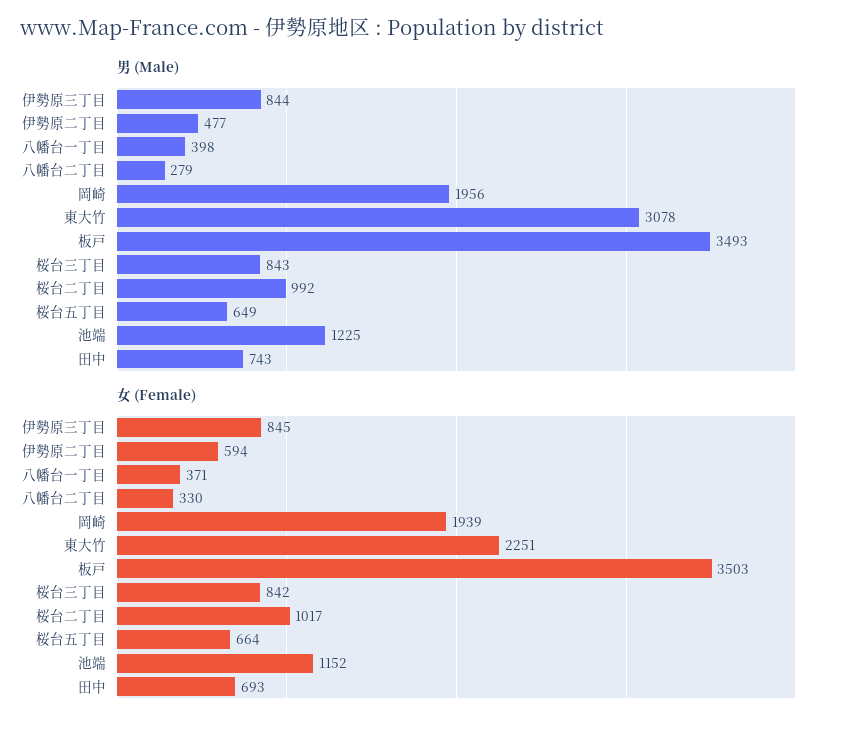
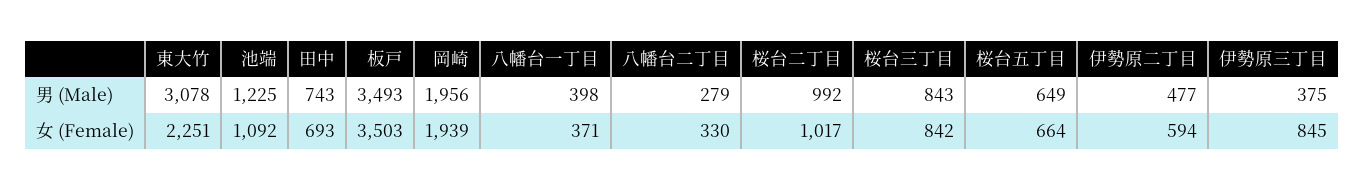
  {
    "男 (Male)": {
-     "伊勢原三丁目": 844,
+     "伊勢原三丁目": 375,
      "伊勢原二丁目": 477,
      "八幡台一丁目": 398,
      "八幡台二丁目": 279,
      "岡崎": 1956,
      "東大竹": 3078,
      "板戸": 3493,
      "桜台三丁目": 843,
      "桜台二丁目": 992,
      "桜台五丁目": 649,
      "池端": 1225,
      "田中": 743
    },
    "女 (Female)": {
      "伊勢原三丁目": 845,
      "伊勢原二丁目": 594,
      "八幡台一丁目": 371,
      "八幡台二丁目": 330,
      "岡崎": 1939,
      "東大竹": 2251,
      "板戸": 3503,
      "桜台三丁目": 842,
      "桜台二丁目": 1017,
      "桜台五丁目": 664,
-     "池端": 1152,
+     "池端": 1092,
      "田中": 693
    }
  }

